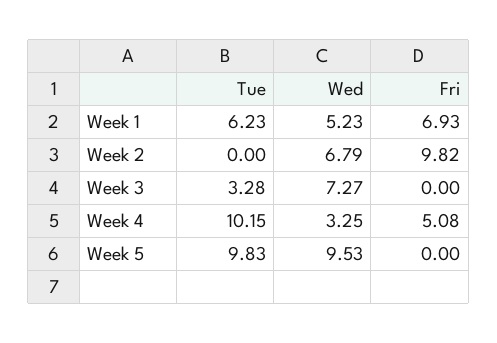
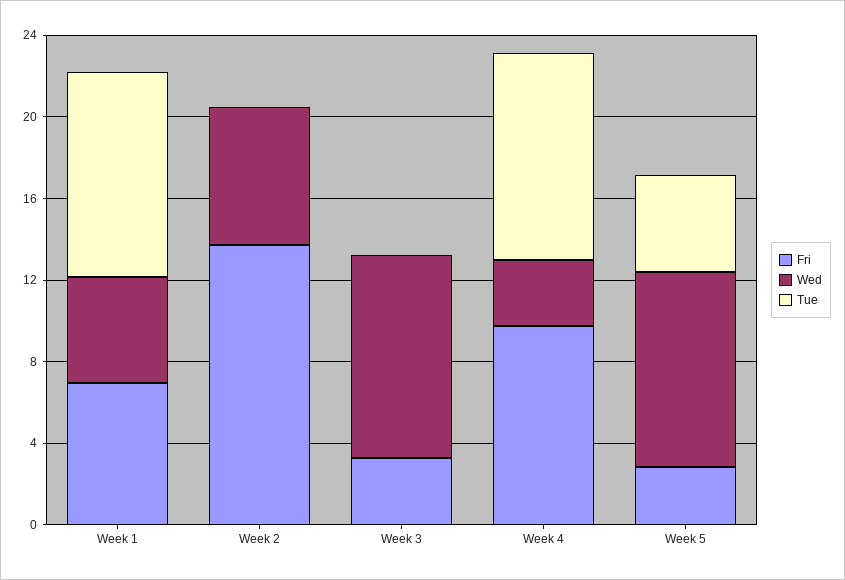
  {
    "Tue": {
-     "Week 1": 6.23,
+     "Week 1": 10,
      "Week 2": 0,
-     "Week 3": 3.28,
+     "Week 3": 0,
      "Week 4": 10.15,
-     "Week 5": 9.83
+     "Week 5": 5
    },
    "Wed": {
      "Week 1": 5.23,
      "Week 2": 6.79,
-     "Week 3": 7.27,
+     "Week 3": 10,
      "Week 4": 3.25,
      "Week 5": 9.53
    },
    "Fri": {
      "Week 1": 6.93,
-     "Week 2": 9.82,
+     "Week 2": 14,
-     "Week 3": 0,
+     "Week 3": 3,
-     "Week 4": 5.08,
+     "Week 4": 10,
-     "Week 5": 0
+     "Week 5": 3
    }
  }

